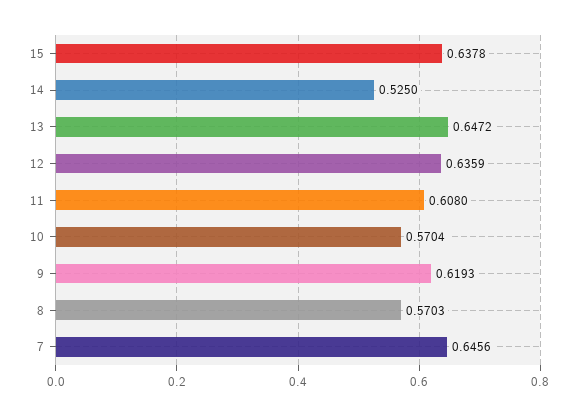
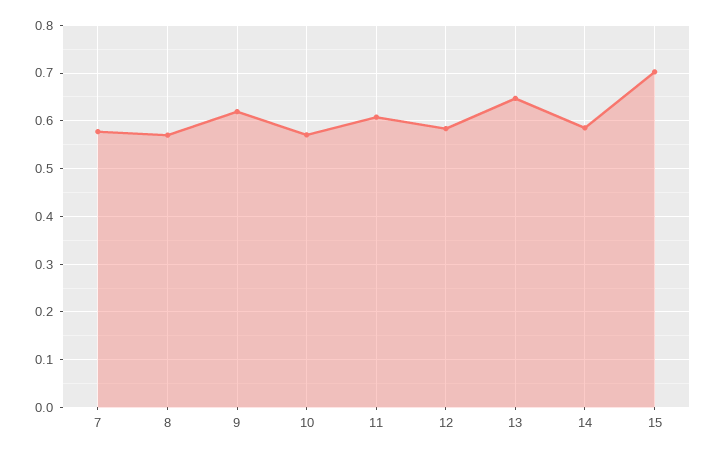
  {
-   "15": 0.6378,
+   "15": 0.7,
-   "14": 0.525,
+   "14": 0.58,
    "13": 0.6472,
-   "12": 0.6359,
+   "12": 0.58,
    "11": 0.608,
    "10": 0.5704,
    "9": 0.6193,
    "8": 0.5703,
-   "7": 0.6456
+   "7": 0.58
  }

